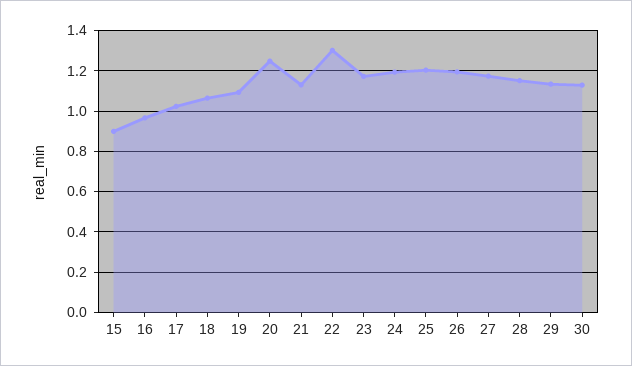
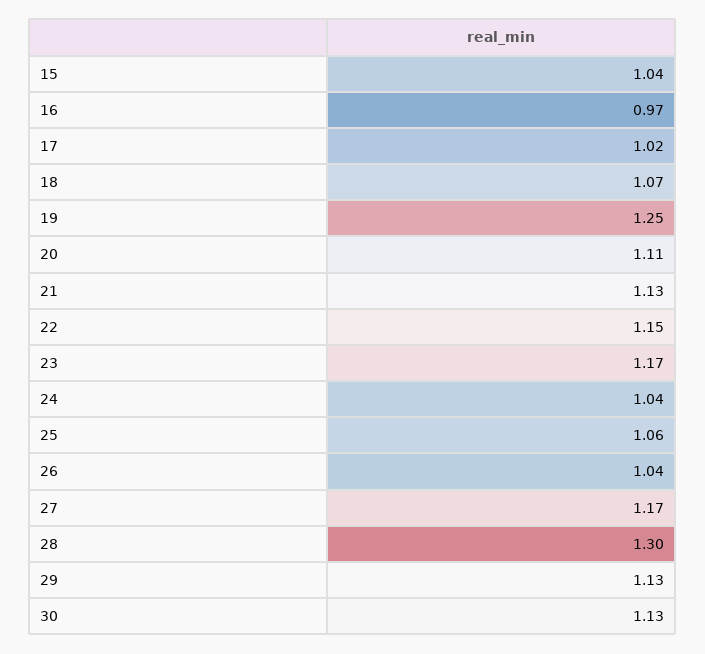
  {
-   "15": 0.9,
+   "15": 1.04,
    "16": 0.97,
    "17": 1.02,
    "18": 1.07,
-   "19": 1.1,
+   "19": 1.25,
-   "20": 1.25,
+   "20": 1.11,
    "21": 1.13,
-   "22": 1.3,
+   "22": 1.15,
    "23": 1.17,
-   "24": 1.2,
+   "24": 1.04,
-   "25": 1.2,
+   "25": 1.06,
-   "26": 1.2,
+   "26": 1.04,
    "27": 1.17,
-   "28": 1.15,
+   "28": 1.3,
    "29": 1.13,
    "30": 1.13
  }

